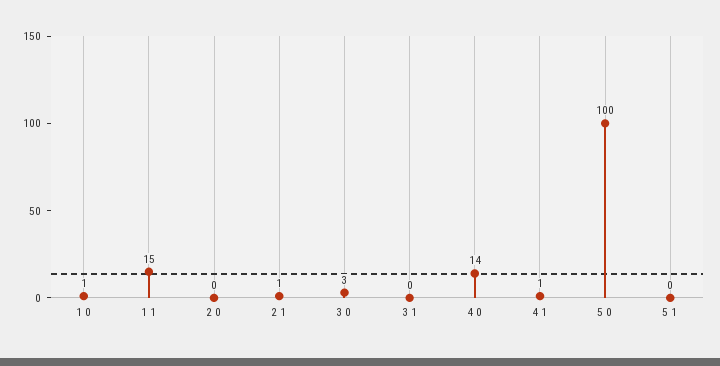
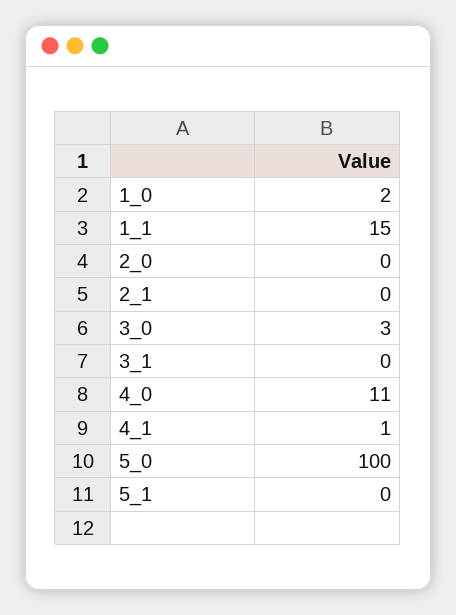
  {
-   "1 0": 1,
+   "1 0": 2,
    "1 1": 15,
    "2 0": 0,
-   "2 1": 1,
+   "2 1": 0,
    "3 0": 3,
    "3 1": 0,
-   "4 0": 14,
+   "4 0": 11,
    "4 1": 1,
    "5 0": 100,
    "5 1": 0
  }

